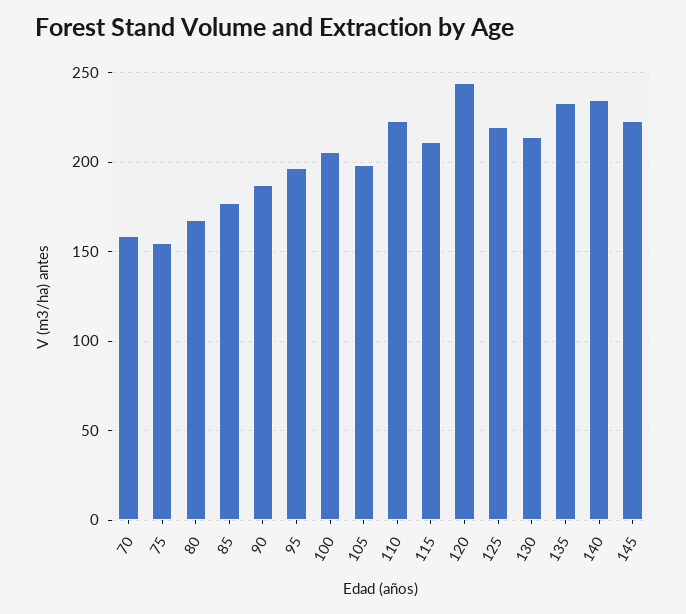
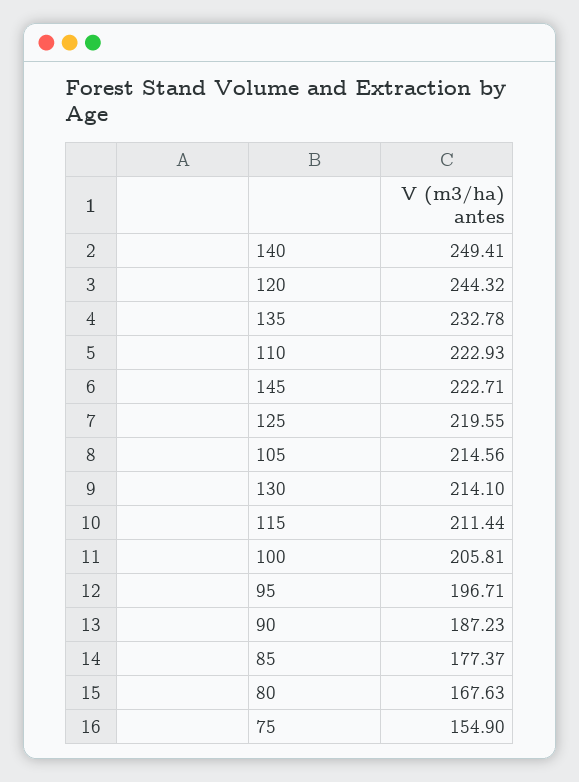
  {
-   "70": 160,
    "75": 154.9,
    "80": 167.63,
    "85": 177.37,
    "90": 187.23,
    "95": 196.71,
    "100": 205.81,
-   "105": 200,
+   "105": 214.56,
    "110": 222.93,
    "115": 211.44,
    "120": 244.32,
    "125": 219.55,
    "130": 214.1,
    "135": 232.78,
-   "140": 235,
+   "140": 249.41,
    "145": 222.71
  }

